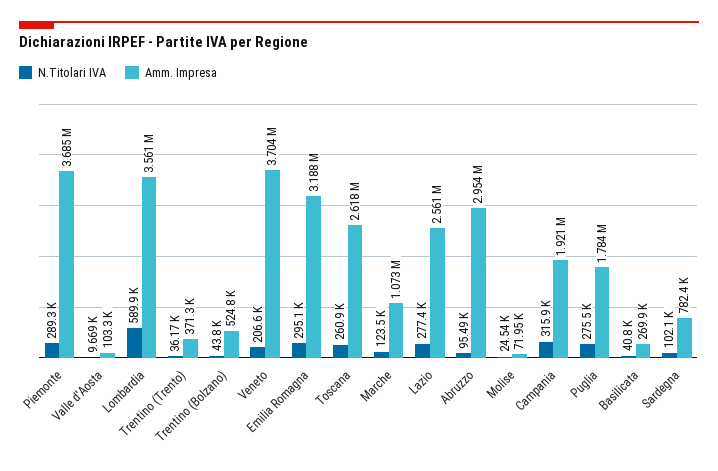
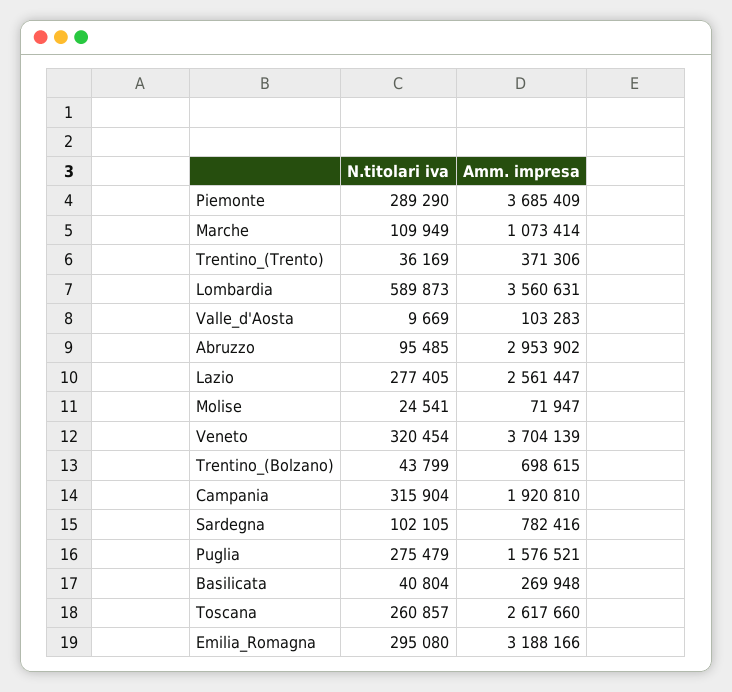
  {
    "N.Titolari IVA": {
      "Piemonte": 289290,
      "Valle d'Aosta": 9669,
      "Lombardia": 589873,
      "Trentino (Trento)": 36169,
      "Trentino (Bolzano)": 43799,
-     "Veneto": 206600,
+     "Veneto": 320454,
      "Emilia Romagna": 295080,
      "Toscana": 260857,
-     "Marche": 123500,
+     "Marche": 109949,
      "Lazio": 277405,
      "Abruzzo": 95485,
      "Molise": 24541,
      "Campania": 315904,
      "Puglia": 275479,
      "Basilicata": 40804,
      "Sardegna": 102105
    },
    "Amm. Impresa": {
      "Piemonte": 3685409,
      "Valle d'Aosta": 103283,
      "Lombardia": 3560631,
      "Trentino (Trento)": 371306,
-     "Trentino (Bolzano)": 524800,
+     "Trentino (Bolzano)": 698615,
      "Veneto": 3704139,
      "Emilia Romagna": 3188166,
      "Toscana": 2617660,
      "Marche": 1073414,
      "Lazio": 2561447,
      "Abruzzo": 2953902,
      "Molise": 71947,
      "Campania": 1920810,
-     "Puglia": 1784000,
+     "Puglia": 1576521,
      "Basilicata": 269948,
      "Sardegna": 782416
    }
  }

